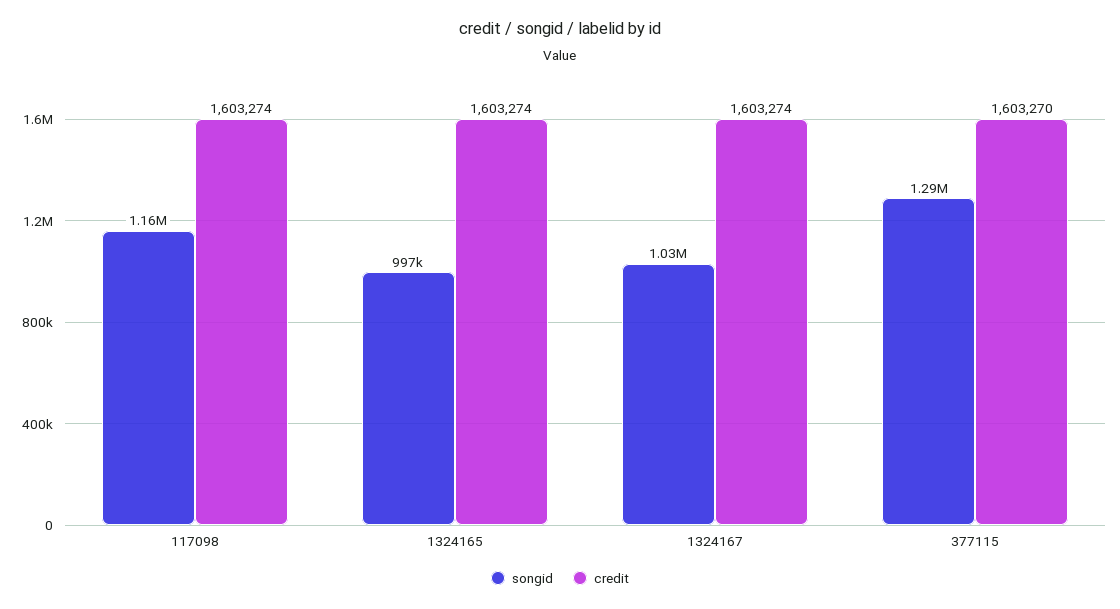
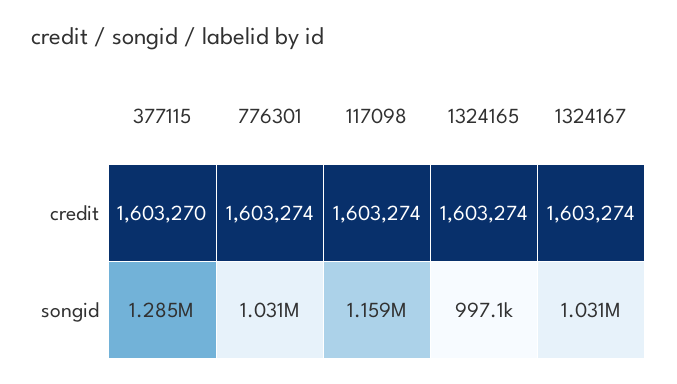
  {
    "songid": {
      "117098": 1159000,
      "1324165": 997100,
      "1324167": 1031000,
-     "377115": 1285000
+     "377115": 1285000,
+     "776301": 1031000
    },
    "credit": {
      "117098": 1603274,
      "1324165": 1603274,
      "1324167": 1603274,
-     "377115": 1603270
+     "377115": 1603270,
+     "776301": 1603274
    }
  }

